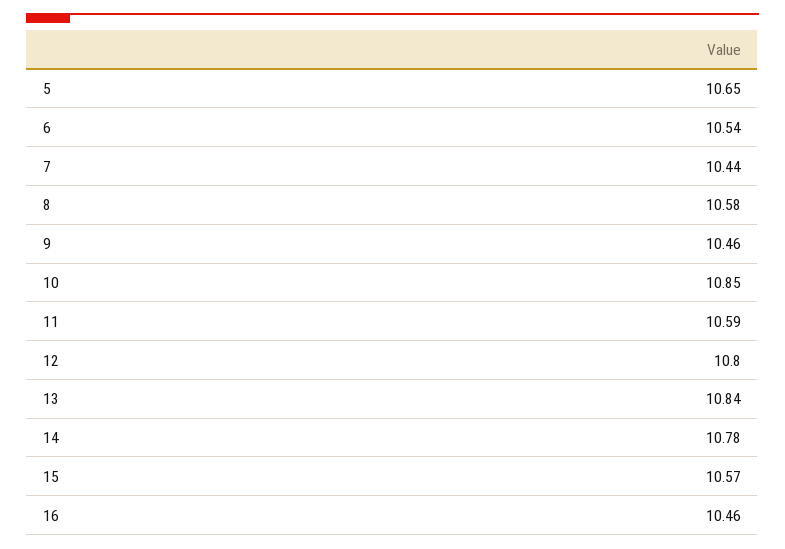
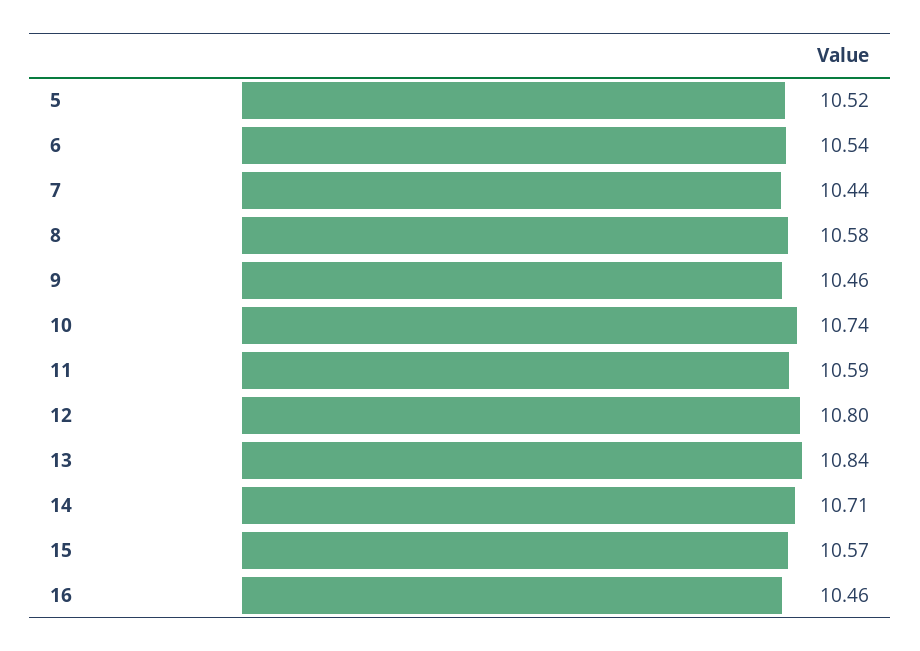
  {
-   "5": 10.65,
+   "5": 10.52,
    "6": 10.54,
    "7": 10.44,
    "8": 10.58,
    "9": 10.46,
-   "10": 10.85,
+   "10": 10.74,
    "11": 10.59,
    "12": 10.8,
    "13": 10.84,
-   "14": 10.78,
+   "14": 10.71,
    "15": 10.57,
    "16": 10.46
  }

